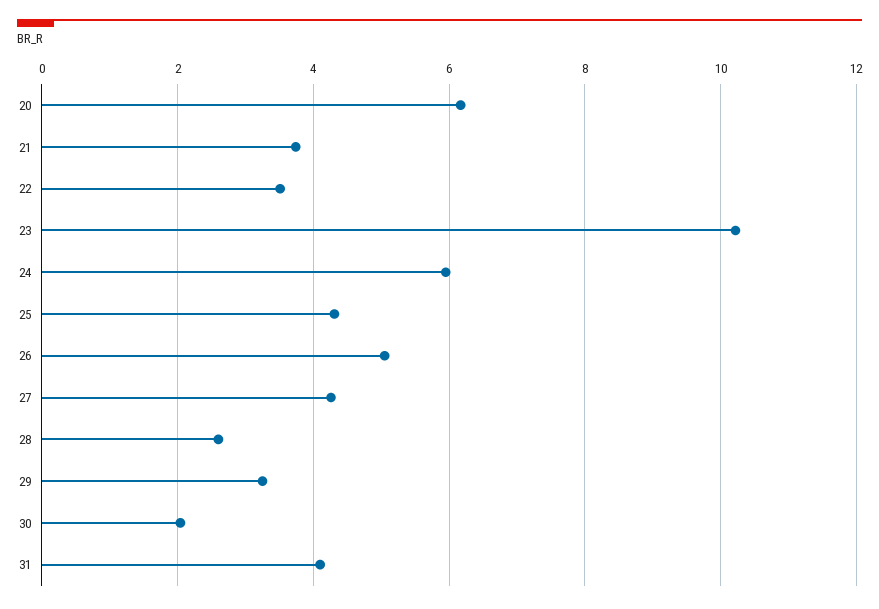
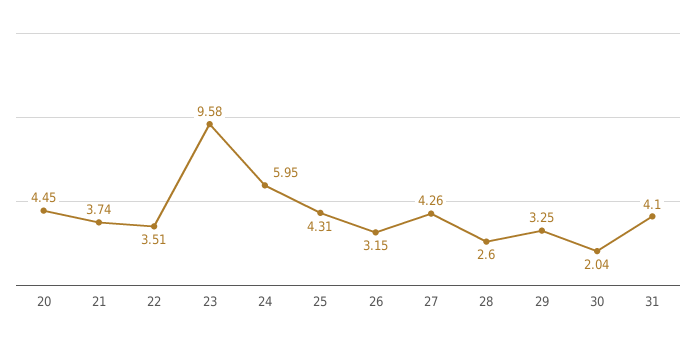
  {
-   "20": 6.2,
+   "20": 4.45,
    "21": 3.74,
    "22": 3.51,
-   "23": 10.2,
+   "23": 9.58,
    "24": 5.95,
    "25": 4.31,
-   "26": 5,
+   "26": 3.15,
    "27": 4.26,
    "28": 2.6,
    "29": 3.25,
    "30": 2.04,
    "31": 4.1
  }

